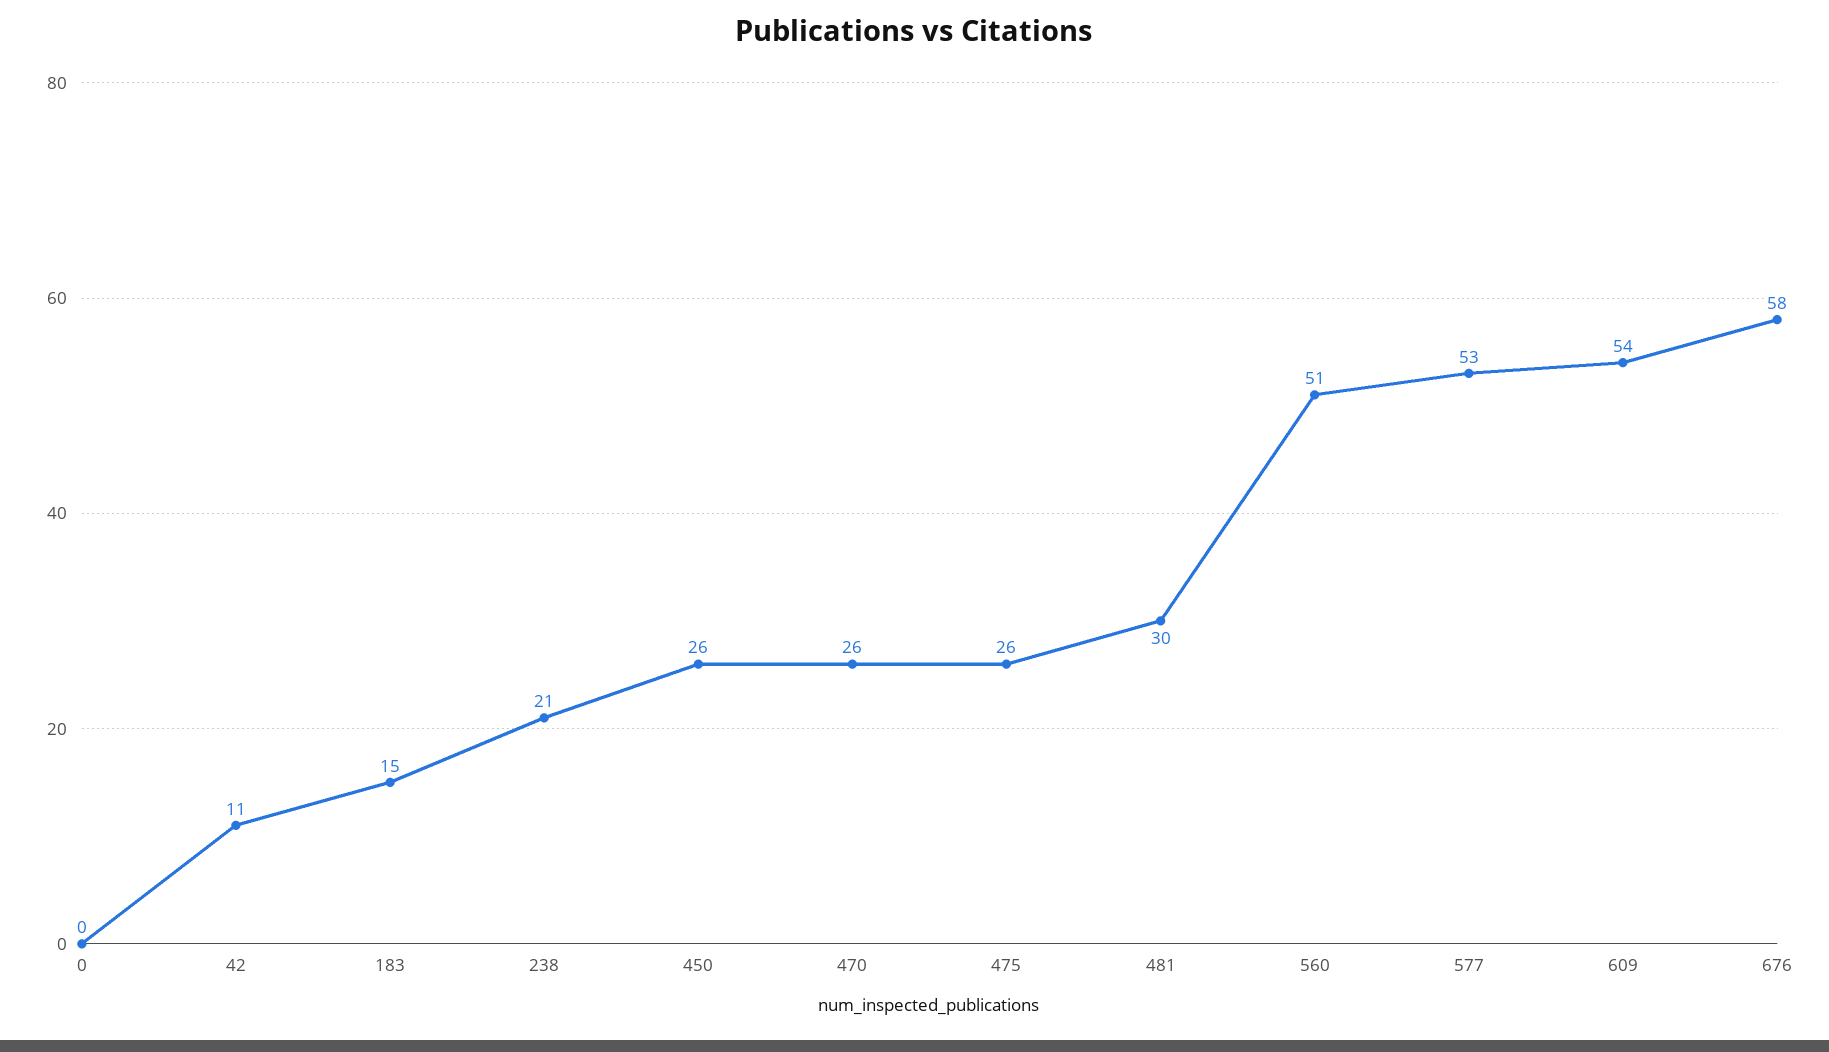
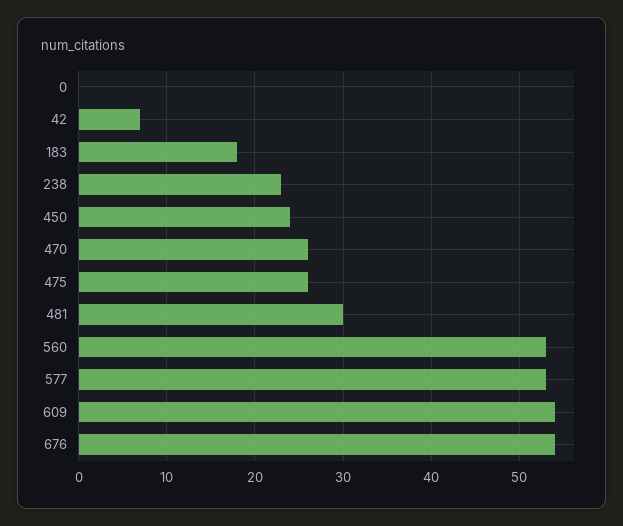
  {
    "0": 0,
-   "42": 11,
+   "42": 7,
-   "183": 15,
+   "183": 18,
-   "238": 21,
+   "238": 23,
-   "450": 26,
+   "450": 24,
    "470": 26,
    "475": 26,
    "481": 30,
-   "560": 51,
+   "560": 53,
    "577": 53,
    "609": 54,
-   "676": 58
+   "676": 54
  }

